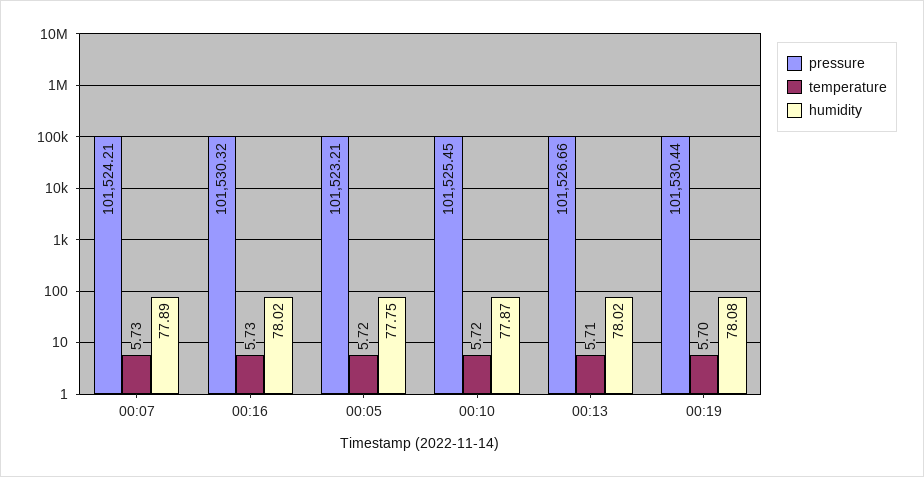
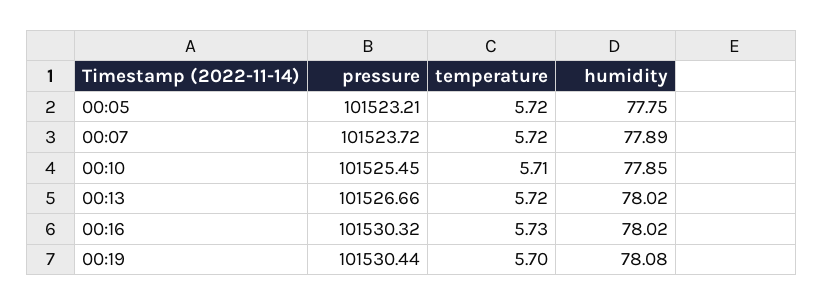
  {
    "pressure": {
-     "00:07": 101524.21,
+     "00:07": 101523.72,
      "00:16": 101530.32,
      "00:05": 101523.21,
      "00:10": 101525.45,
      "00:13": 101526.66,
      "00:19": 101530.44
    },
    "temperature": {
-     "00:07": 5.73,
+     "00:07": 5.72,
      "00:16": 5.73,
      "00:05": 5.72,
-     "00:10": 5.72,
+     "00:10": 5.71,
-     "00:13": 5.71,
+     "00:13": 5.72,
      "00:19": 5.7
    },
    "humidity": {
      "00:07": 77.89,
      "00:16": 78.02,
      "00:05": 77.75,
-     "00:10": 77.87,
+     "00:10": 77.85,
      "00:13": 78.02,
      "00:19": 78.08
    }
  }

